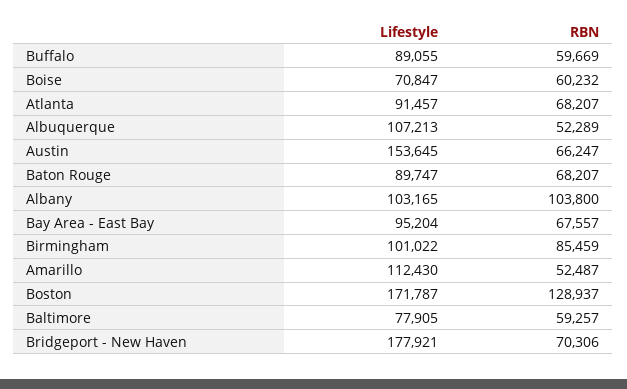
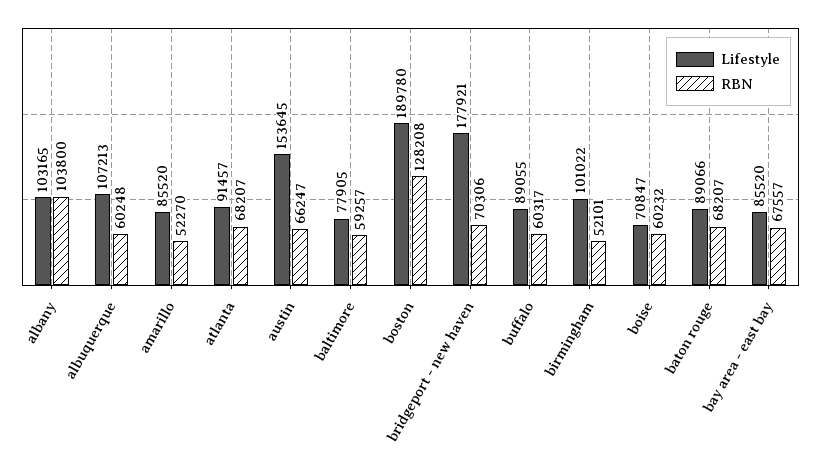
  {
    "Lifestyle": {
      "Buffalo": 89055,
      "Boise": 70847,
      "Atlanta": 91457,
      "Albuquerque": 107213,
      "Austin": 153645,
-     "Baton Rouge": 89747,
+     "Baton Rouge": 89066,
      "Albany": 103165,
-     "Bay Area - East Bay": 95204,
+     "Bay Area - East Bay": 85520,
      "Birmingham": 101022,
-     "Amarillo": 112430,
+     "Amarillo": 85520,
-     "Boston": 171787,
+     "Boston": 189780,
      "Baltimore": 77905,
      "Bridgeport - New Haven": 177921
    },
    "RBN": {
-     "Buffalo": 59669,
+     "Buffalo": 60317,
      "Boise": 60232,
      "Atlanta": 68207,
-     "Albuquerque": 52289,
+     "Albuquerque": 60248,
      "Austin": 66247,
      "Baton Rouge": 68207,
      "Albany": 103800,
      "Bay Area - East Bay": 67557,
-     "Birmingham": 85459,
+     "Birmingham": 52101,
-     "Amarillo": 52487,
+     "Amarillo": 52270,
-     "Boston": 128937,
+     "Boston": 128208,
      "Baltimore": 59257,
      "Bridgeport - New Haven": 70306
    }
  }

